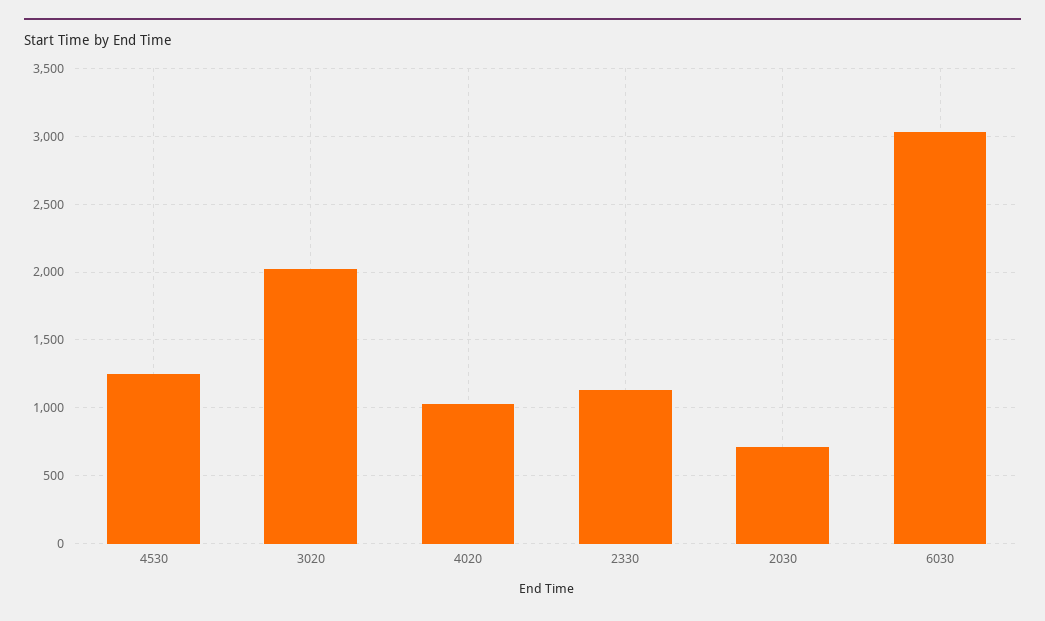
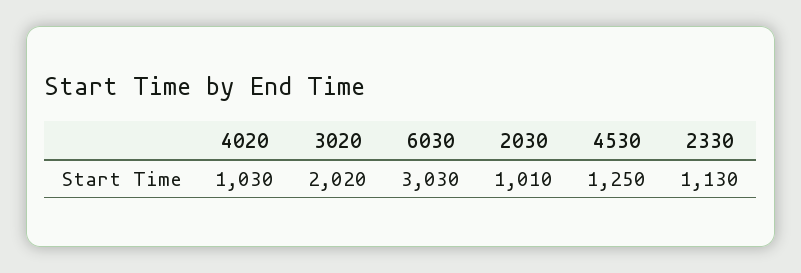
  {
    "4530": 1250,
    "3020": 2020,
    "4020": 1030,
    "2330": 1130,
-   "2030": 700,
+   "2030": 1010,
    "6030": 3030
  }

